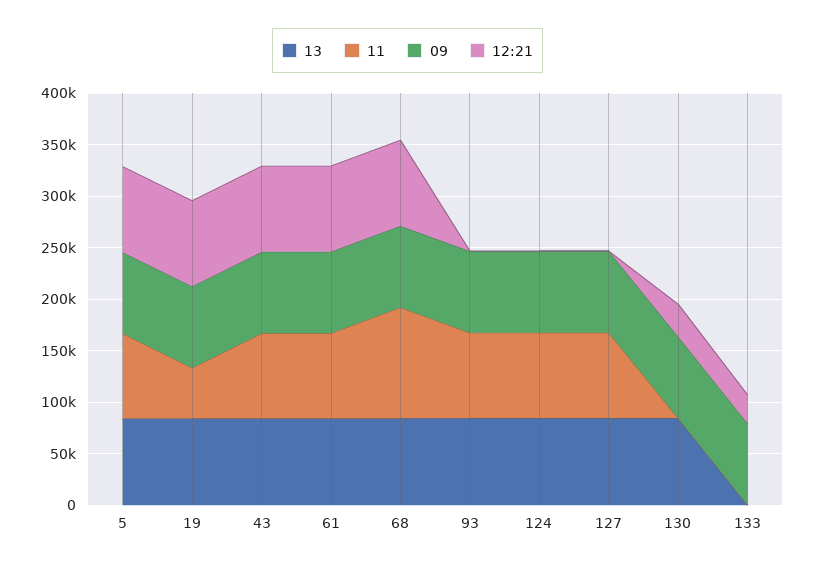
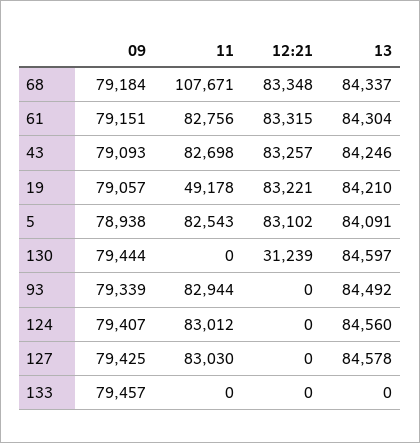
  {
    "13": {
      "5": 84091,
      "19": 84210,
      "43": 84246,
      "61": 84304,
      "68": 84337,
      "93": 84492,
      "124": 84560,
      "127": 84578,
      "130": 84597,
      "133": 0
    },
    "11": {
      "5": 82543,
      "19": 49178,
      "43": 82698,
      "61": 82756,
      "68": 107671,
      "93": 82944,
      "124": 83012,
      "127": 83030,
      "130": 0,
      "133": 0
    },
    "09": {
      "5": 78938,
      "19": 79057,
      "43": 79093,
      "61": 79151,
      "68": 79184,
      "93": 79339,
      "124": 79407,
      "127": 79425,
      "130": 79444,
      "133": 79457
    },
    "12:21": {
      "5": 83102,
      "19": 83221,
      "43": 83257,
      "61": 83315,
      "68": 83348,
      "93": 0,
      "124": 0,
      "127": 0,
      "130": 31239,
-     "133": 30000
+     "133": 0
    }
  }

